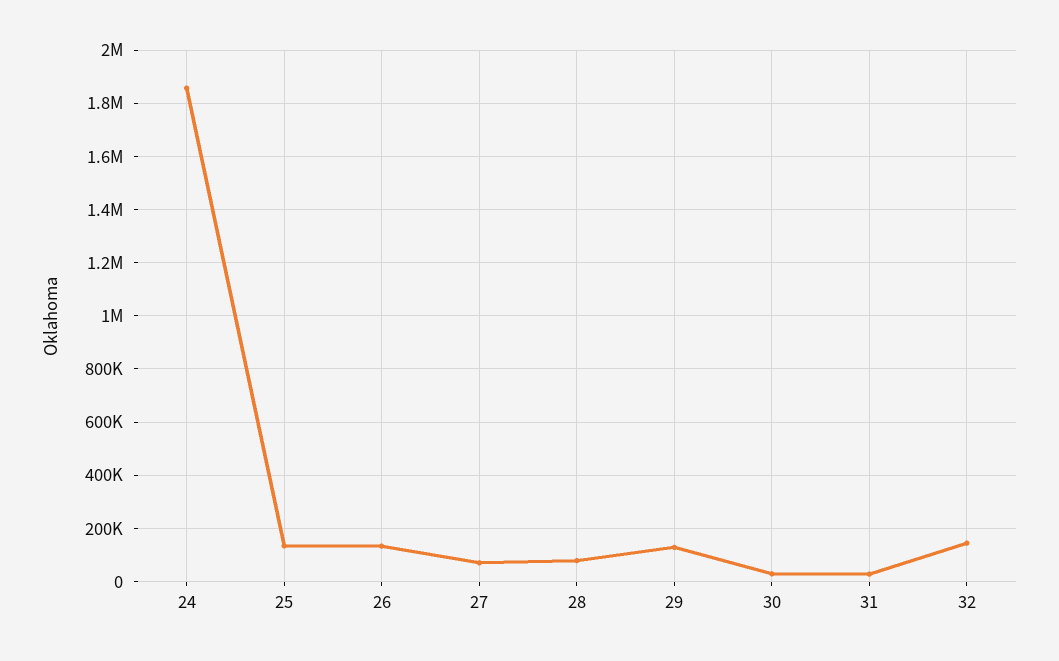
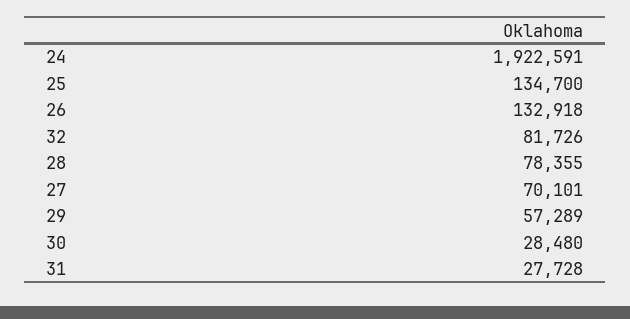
  {
-   "24": 1850000,
+   "24": 1922591,
    "25": 134700,
    "26": 132918,
    "27": 70101,
    "28": 78355,
-   "29": 125000,
+   "29": 57289,
    "30": 28480,
    "31": 27728,
-   "32": 150000
+   "32": 81726
  }

